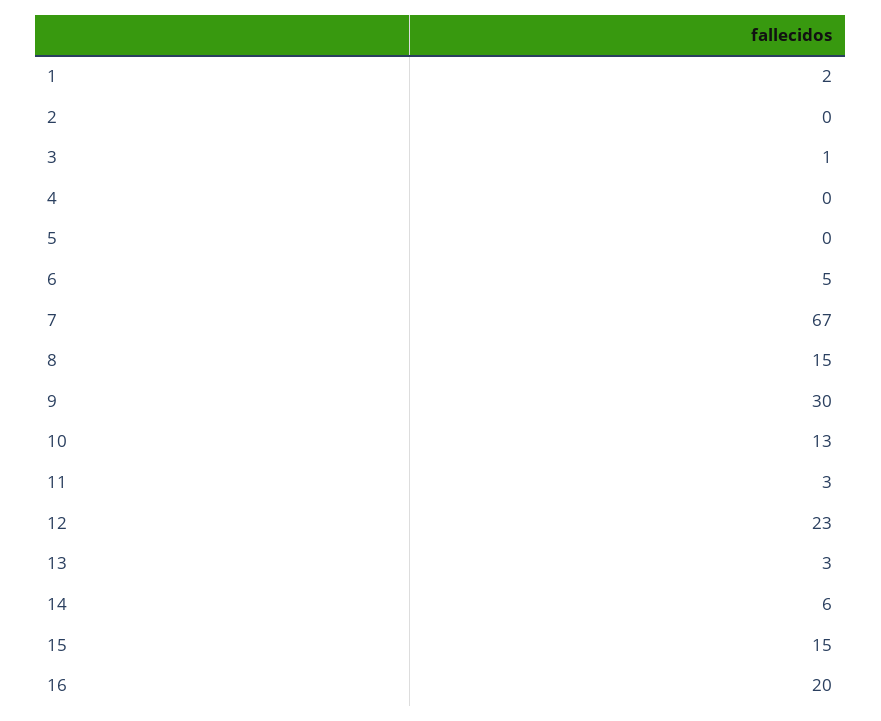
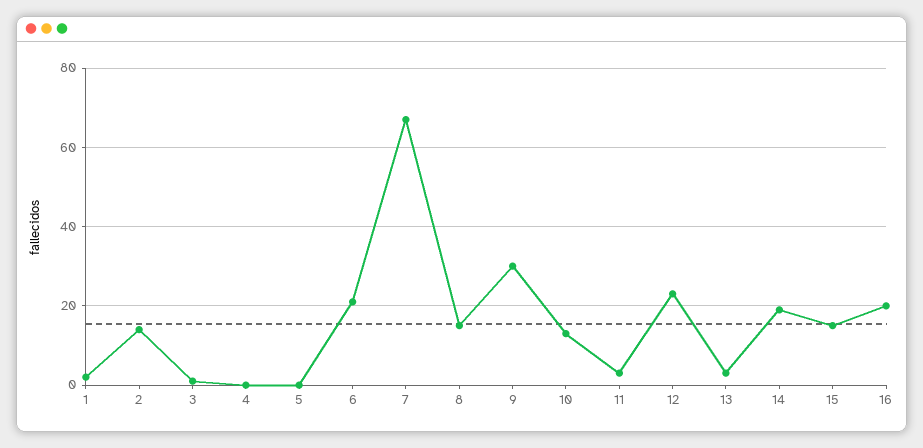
  {
    "1": 2,
-   "2": 0,
+   "2": 15,
    "3": 1,
    "4": 0,
    "5": 0,
-   "6": 5,
+   "6": 20,
    "7": 67,
    "8": 15,
    "9": 30,
    "10": 13,
    "11": 3,
    "12": 23,
    "13": 3,
-   "14": 6,
+   "14": 20,
    "15": 15,
    "16": 20
  }

